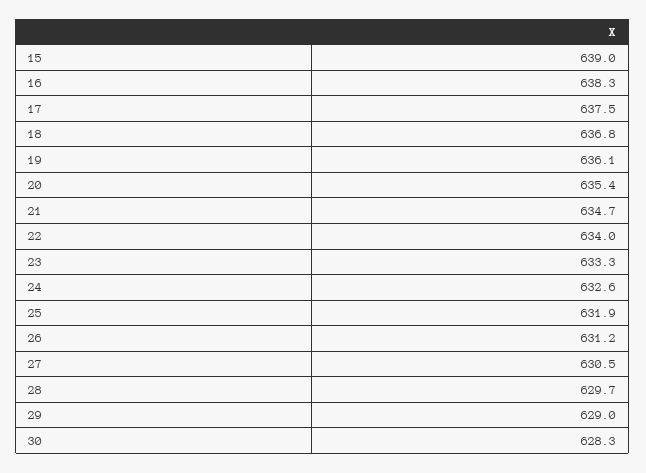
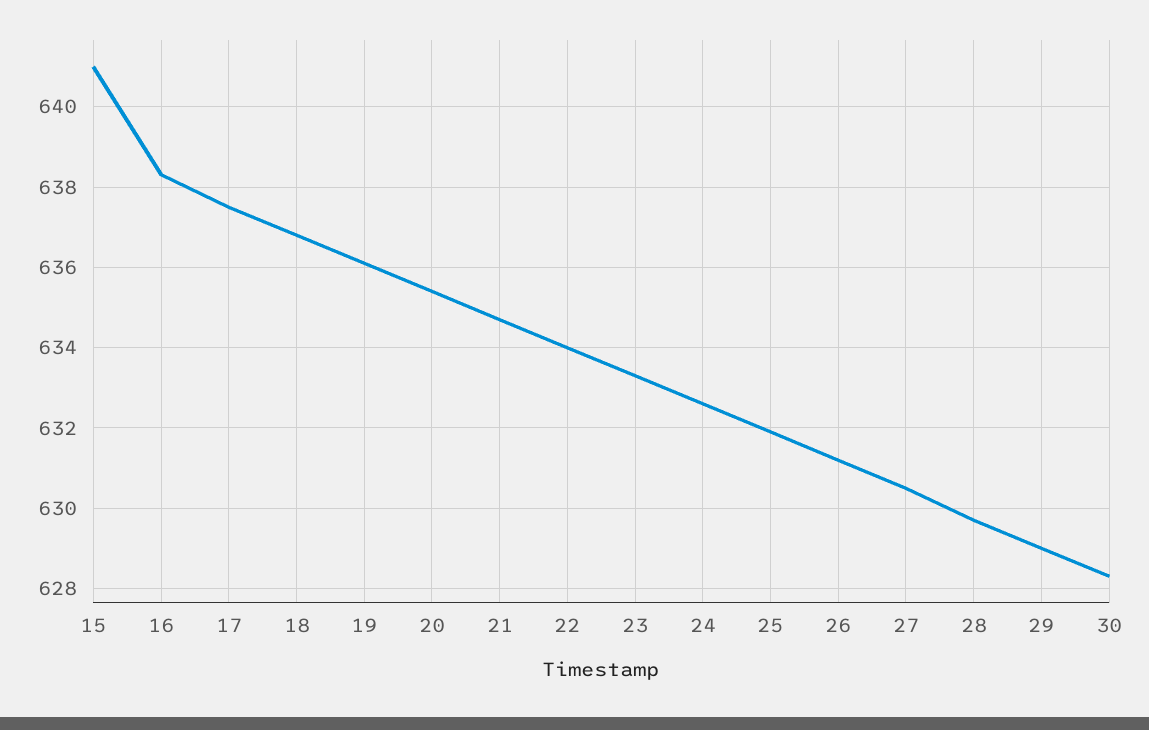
  {
-   "15": 639,
+   "15": 641,
    "16": 638.3,
    "17": 637.5,
    "18": 636.8,
    "19": 636.1,
    "20": 635.4,
    "21": 634.7,
    "22": 634,
    "23": 633.3,
    "24": 632.6,
    "25": 631.9,
    "26": 631.2,
    "27": 630.5,
    "28": 629.7,
    "29": 629,
    "30": 628.3
  }

